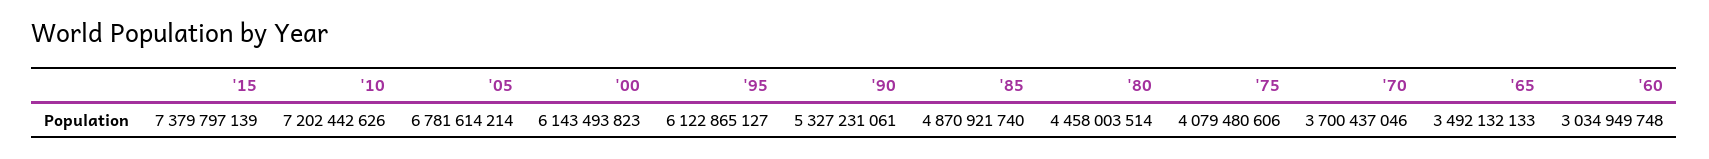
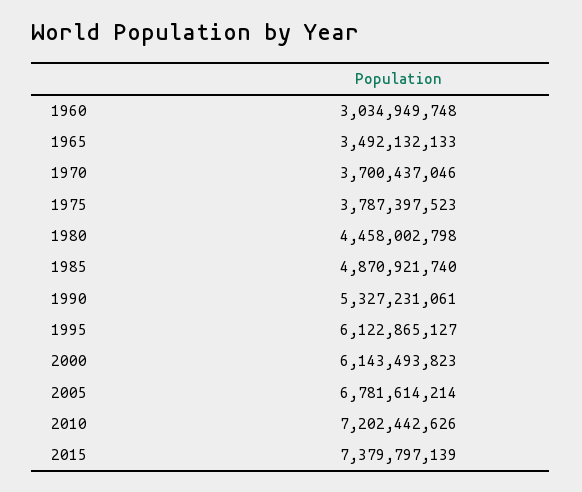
  {
    "'15": 7379797139,
    "'10": 7202442626,
    "'05": 6781614214,
    "'00": 6143493823,
    "'95": 6122865127,
    "'90": 5327231061,
    "'85": 4870921740,
-   "'80": 4458003514,
+   "'80": 4458002798,
-   "'75": 4079480606,
+   "'75": 3787397523,
    "'70": 3700437046,
    "'65": 3492132133,
    "'60": 3034949748
  }

